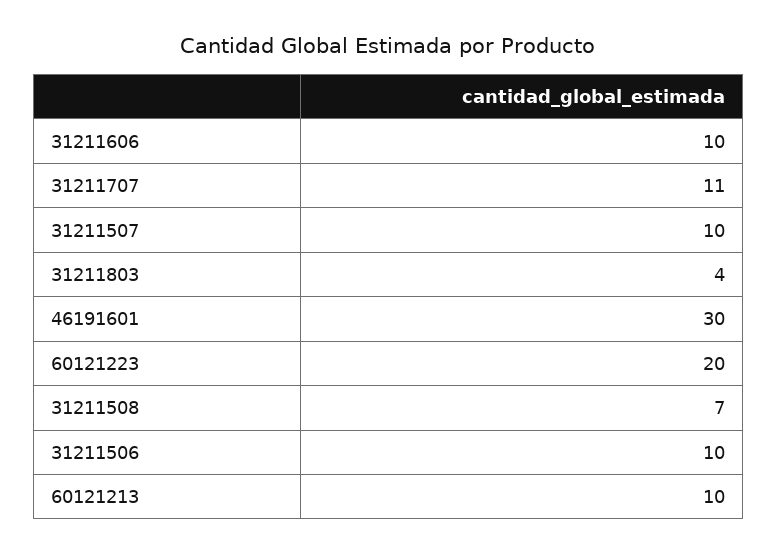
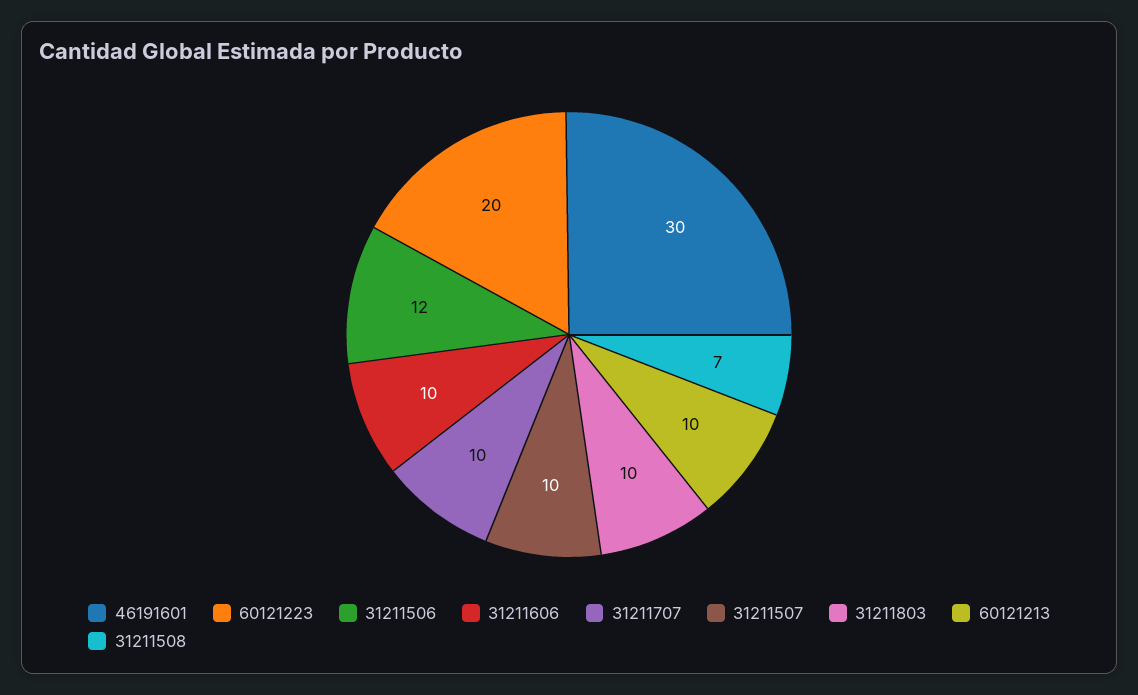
  {
    "31211606": 10,
-   "31211707": 11,
+   "31211707": 10,
    "31211507": 10,
-   "31211803": 4,
+   "31211803": 10,
    "46191601": 30,
    "60121223": 20,
    "31211508": 7,
-   "31211506": 10,
+   "31211506": 12,
    "60121213": 10
  }

